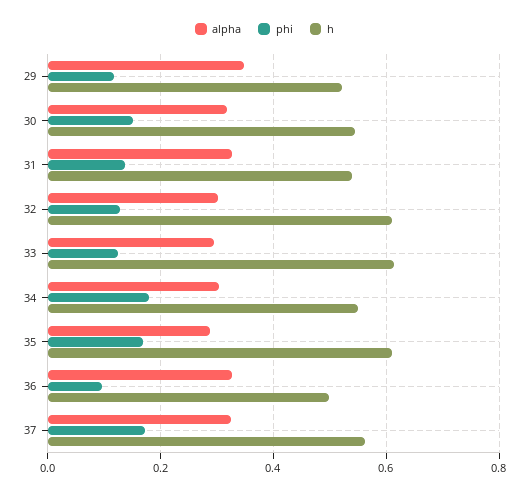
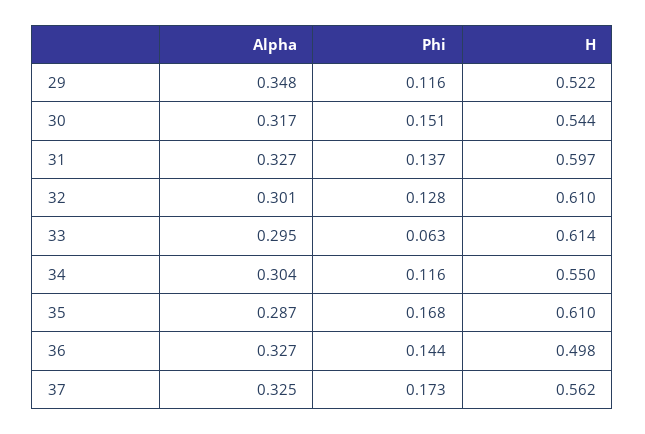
  {
    "alpha": {
      "29": 0.348,
      "30": 0.317,
      "31": 0.327,
      "32": 0.301,
      "33": 0.295,
      "34": 0.304,
      "35": 0.287,
      "36": 0.327,
      "37": 0.325
    },
    "phi": {
      "29": 0.116,
      "30": 0.151,
      "31": 0.137,
      "32": 0.128,
-     "33": 0.12,
+     "33": 0.063,
-     "34": 0.18,
+     "34": 0.116,
      "35": 0.168,
-     "36": 0.1,
+     "36": 0.144,
      "37": 0.173
    },
    "h": {
      "29": 0.522,
      "30": 0.544,
-     "31": 0.54,
+     "31": 0.597,
      "32": 0.61,
      "33": 0.614,
      "34": 0.55,
      "35": 0.61,
      "36": 0.498,
      "37": 0.562
    }
  }

